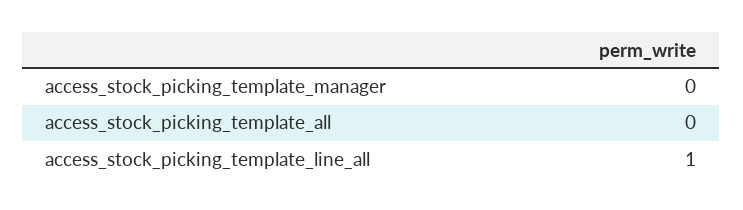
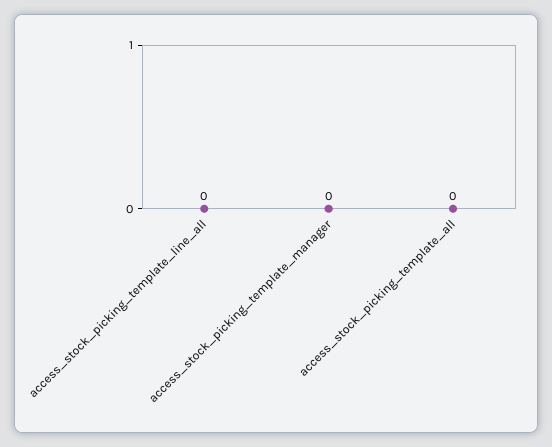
  {
    "access_stock_picking_template_manager": 0,
    "access_stock_picking_template_all": 0,
-   "access_stock_picking_template_line_all": 1
+   "access_stock_picking_template_line_all": 0
  }

